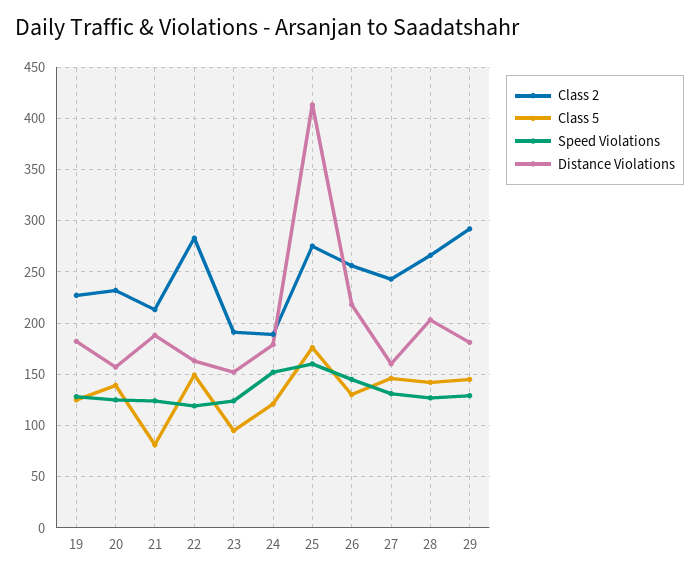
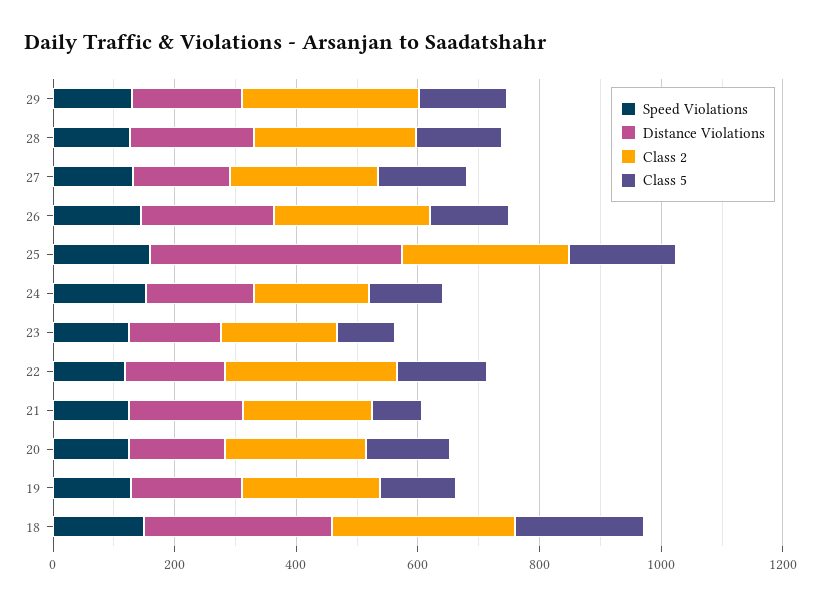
  {
    "Class 2": {
      "19": 230,
      "20": 230,
      "21": 210,
      "22": 280,
      "23": 190,
      "24": 190,
      "25": 280,
      "26": 260,
      "27": 240,
      "28": 270,
-     "29": 290
+     "29": 290,
+     "18": 300
    },
    "Class 5": {
      "19": 130,
      "20": 140,
      "21": 80,
      "22": 150,
      "23": 100,
      "24": 120,
      "25": 180,
      "26": 130,
      "27": 150,
      "28": 140,
-     "29": 150
+     "29": 150,
+     "18": 200
    },
    "Speed Violations": {
      "19": 130,
      "20": 130,
      "21": 120,
      "22": 120,
      "23": 120,
      "24": 150,
      "25": 160,
      "26": 150,
      "27": 130,
      "28": 130,
-     "29": 130
+     "29": 130,
+     "18": 150
    },
    "Distance Violations": {
      "19": 180,
      "20": 160,
      "21": 190,
      "22": 160,
      "23": 150,
      "24": 180,
      "25": 410,
      "26": 220,
      "27": 160,
      "28": 200,
-     "29": 180
+     "29": 180,
+     "18": 300
    }
  }

